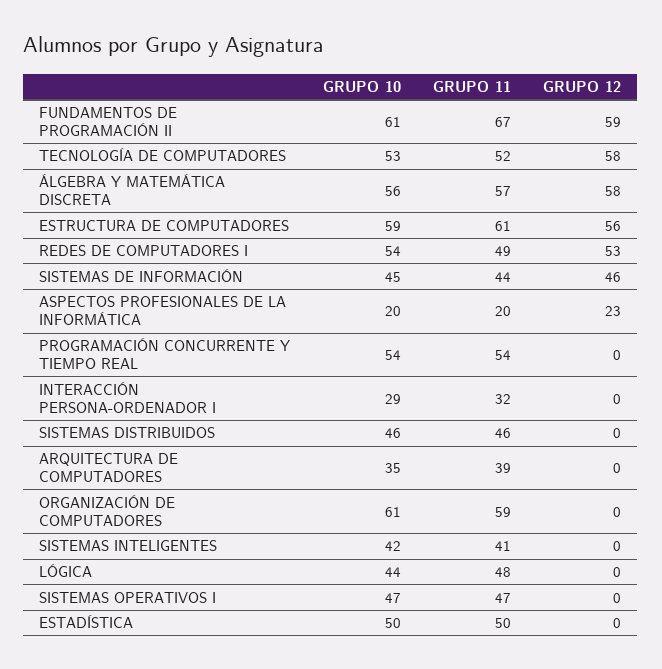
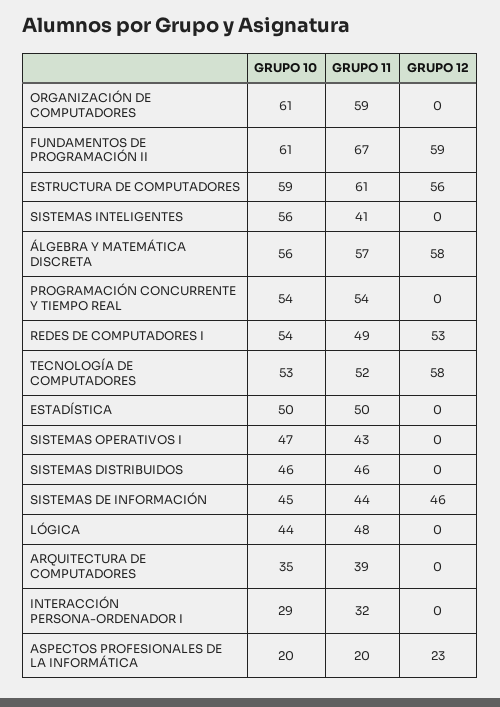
  {
    "GRUPO 10": {
      "FUNDAMENTOS DE PROGRAMACIÓN II": 61,
      "TECNOLOGÍA DE COMPUTADORES": 53,
      "ÁLGEBRA Y MATEMÁTICA DISCRETA": 56,
      "ESTRUCTURA DE COMPUTADORES": 59,
      "REDES DE COMPUTADORES I": 54,
      "SISTEMAS DE INFORMACIÓN": 45,
      "ASPECTOS PROFESIONALES DE LA INFORMÁTICA": 20,
      "PROGRAMACIÓN CONCURRENTE Y TIEMPO REAL": 54,
      "INTERACCIÓN PERSONA-ORDENADOR I": 29,
      "SISTEMAS DISTRIBUIDOS": 46,
      "ARQUITECTURA DE COMPUTADORES": 35,
      "ORGANIZACIÓN DE COMPUTADORES": 61,
-     "SISTEMAS INTELIGENTES": 42,
+     "SISTEMAS INTELIGENTES": 56,
      "LÓGICA": 44,
      "SISTEMAS OPERATIVOS I": 47,
      "ESTADÍSTICA": 50
    },
    "GRUPO 11": {
      "FUNDAMENTOS DE PROGRAMACIÓN II": 67,
      "TECNOLOGÍA DE COMPUTADORES": 52,
      "ÁLGEBRA Y MATEMÁTICA DISCRETA": 57,
      "ESTRUCTURA DE COMPUTADORES": 61,
      "REDES DE COMPUTADORES I": 49,
      "SISTEMAS DE INFORMACIÓN": 44,
      "ASPECTOS PROFESIONALES DE LA INFORMÁTICA": 20,
      "PROGRAMACIÓN CONCURRENTE Y TIEMPO REAL": 54,
      "INTERACCIÓN PERSONA-ORDENADOR I": 32,
      "SISTEMAS DISTRIBUIDOS": 46,
      "ARQUITECTURA DE COMPUTADORES": 39,
      "ORGANIZACIÓN DE COMPUTADORES": 59,
      "SISTEMAS INTELIGENTES": 41,
      "LÓGICA": 48,
-     "SISTEMAS OPERATIVOS I": 47,
+     "SISTEMAS OPERATIVOS I": 43,
      "ESTADÍSTICA": 50
    },
    "GRUPO 12": {
      "FUNDAMENTOS DE PROGRAMACIÓN II": 59,
      "TECNOLOGÍA DE COMPUTADORES": 58,
      "ÁLGEBRA Y MATEMÁTICA DISCRETA": 58,
      "ESTRUCTURA DE COMPUTADORES": 56,
      "REDES DE COMPUTADORES I": 53,
      "SISTEMAS DE INFORMACIÓN": 46,
      "ASPECTOS PROFESIONALES DE LA INFORMÁTICA": 23,
      "PROGRAMACIÓN CONCURRENTE Y TIEMPO REAL": 0,
      "INTERACCIÓN PERSONA-ORDENADOR I": 0,
      "SISTEMAS DISTRIBUIDOS": 0,
      "ARQUITECTURA DE COMPUTADORES": 0,
      "ORGANIZACIÓN DE COMPUTADORES": 0,
      "SISTEMAS INTELIGENTES": 0,
      "LÓGICA": 0,
      "SISTEMAS OPERATIVOS I": 0,
      "ESTADÍSTICA": 0
    }
  }

